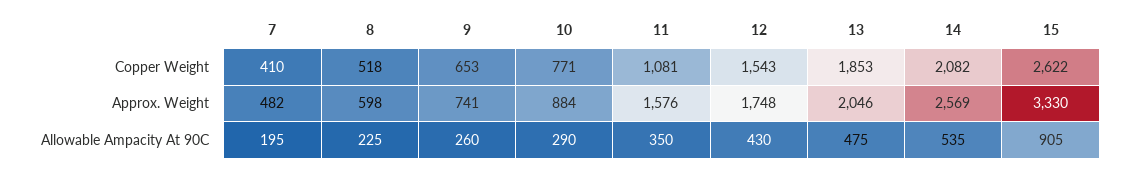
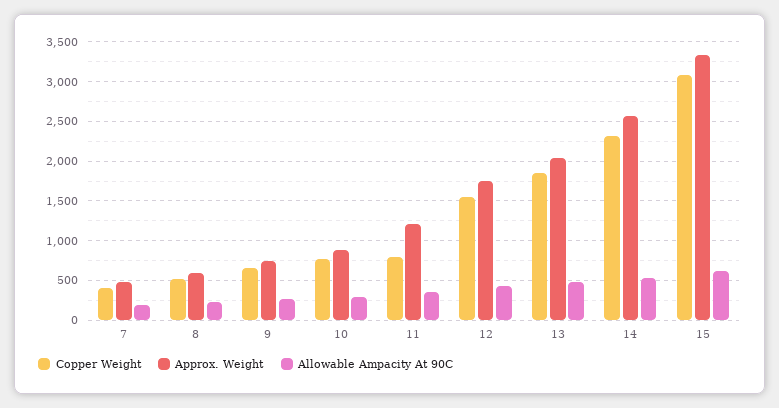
  {
    "Copper Weight": {
      "7": 410,
      "8": 518,
      "9": 653,
      "10": 771,
-     "11": 1081,
+     "11": 800,
      "12": 1543,
      "13": 1853,
-     "14": 2082,
+     "14": 2300,
-     "15": 2622
+     "15": 3100
    },
    "Approx. Weight": {
      "7": 482,
      "8": 598,
      "9": 741,
      "10": 884,
-     "11": 1576,
+     "11": 1200,
      "12": 1748,
      "13": 2046,
      "14": 2569,
      "15": 3330
    },
    "Allowable Ampacity At 90C": {
      "7": 195,
      "8": 225,
      "9": 260,
      "10": 290,
      "11": 350,
      "12": 430,
      "13": 475,
      "14": 535,
-     "15": 905
+     "15": 600
    }
  }

